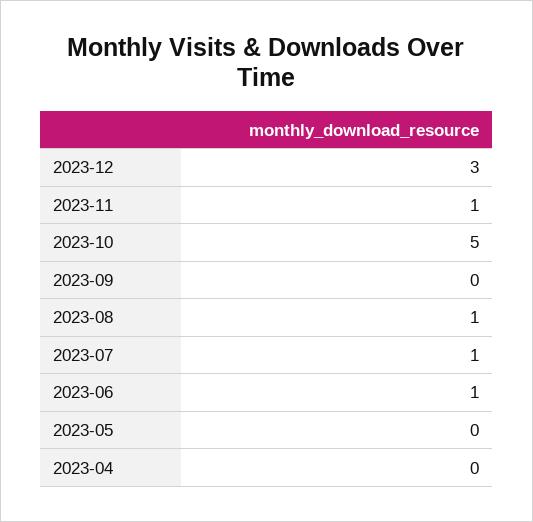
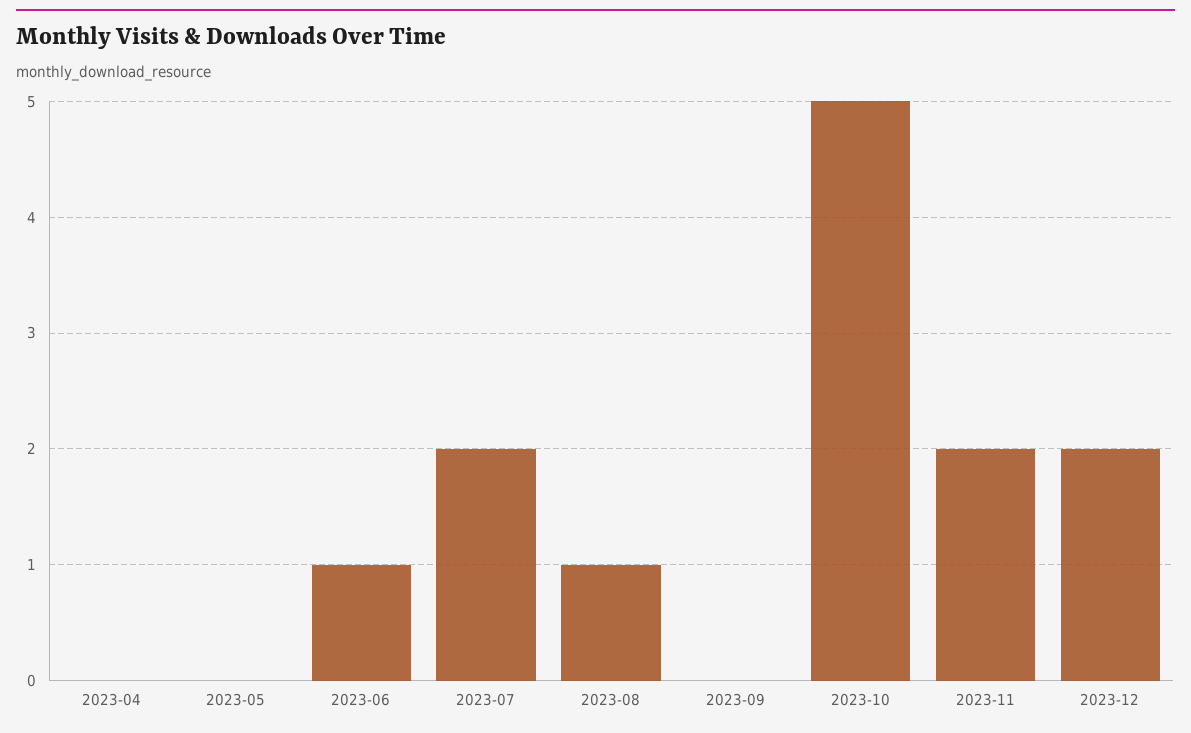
  {
-   "2023-12": 3,
+   "2023-12": 2,
-   "2023-11": 1,
+   "2023-11": 2,
    "2023-10": 5,
    "2023-09": 0,
    "2023-08": 1,
-   "2023-07": 1,
+   "2023-07": 2,
    "2023-06": 1,
    "2023-05": 0,
    "2023-04": 0
  }

